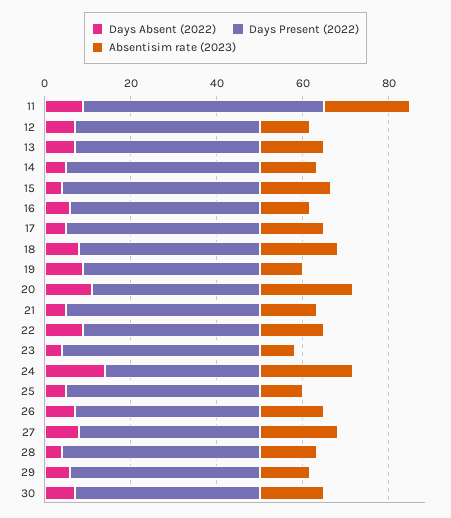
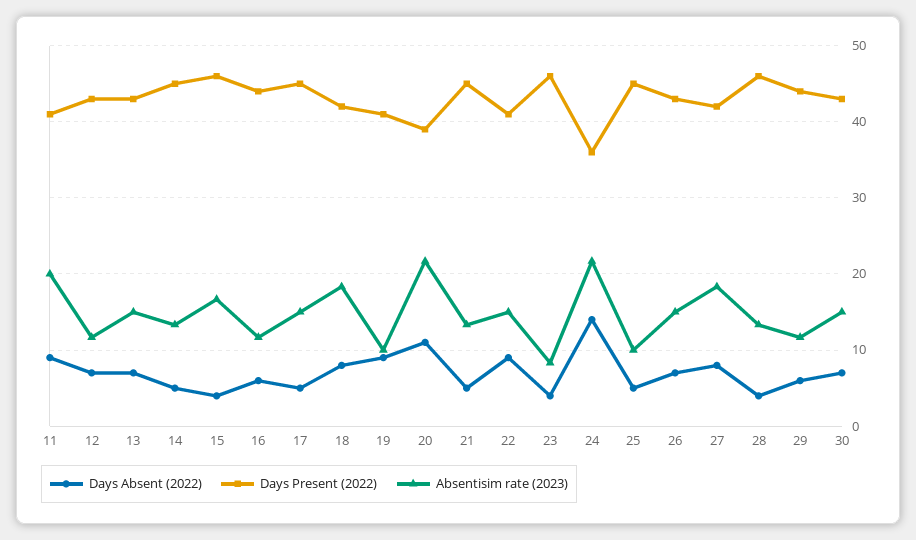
  {
    "Days Absent (2022)": {
      "11": 9,
      "12": 7,
      "13": 7,
      "14": 5,
      "15": 4,
      "16": 6,
      "17": 5,
      "18": 8,
      "19": 9,
      "20": 11,
      "21": 5,
      "22": 9,
      "23": 4,
      "24": 14,
      "25": 5,
      "26": 7,
      "27": 8,
      "28": 4,
      "29": 6,
      "30": 7
    },
    "Days Present (2022)": {
-     "11": 55,
+     "11": 41,
      "12": 43,
      "13": 43,
      "14": 45,
      "15": 46,
      "16": 44,
      "17": 45,
      "18": 42,
      "19": 41,
      "20": 39,
      "21": 45,
      "22": 41,
      "23": 46,
      "24": 36,
      "25": 45,
      "26": 43,
      "27": 42,
      "28": 46,
      "29": 44,
      "30": 43
    },
    "Absentisim rate (2023)": {
      "11": 20,
      "12": 12,
      "13": 15,
      "14": 13,
      "15": 17,
      "16": 12,
      "17": 15,
      "18": 18,
      "19": 10,
      "20": 22,
      "21": 13,
      "22": 15,
      "23": 8,
      "24": 22,
      "25": 10,
      "26": 15,
      "27": 18,
      "28": 13,
      "29": 12,
      "30": 15
    }
  }

